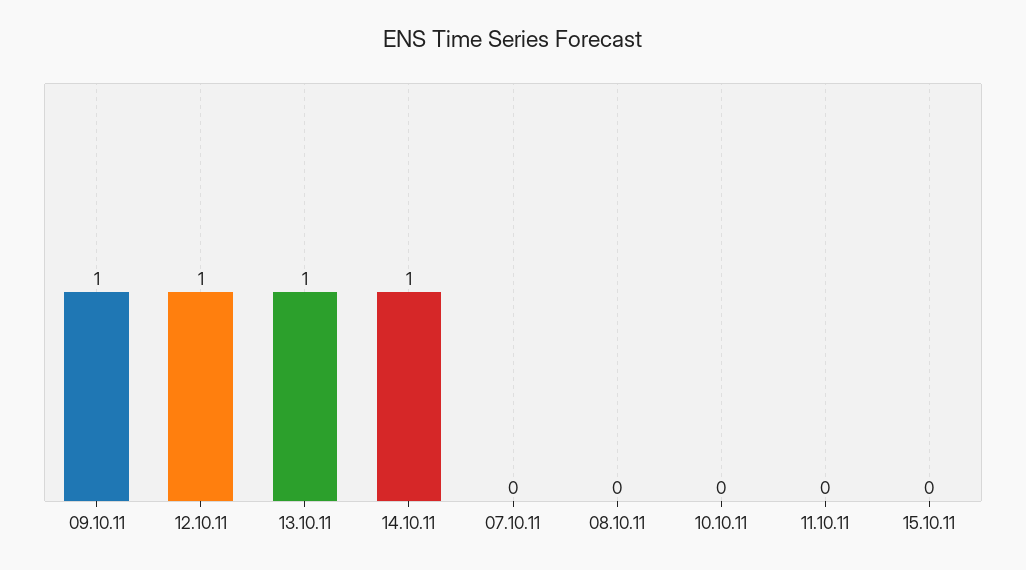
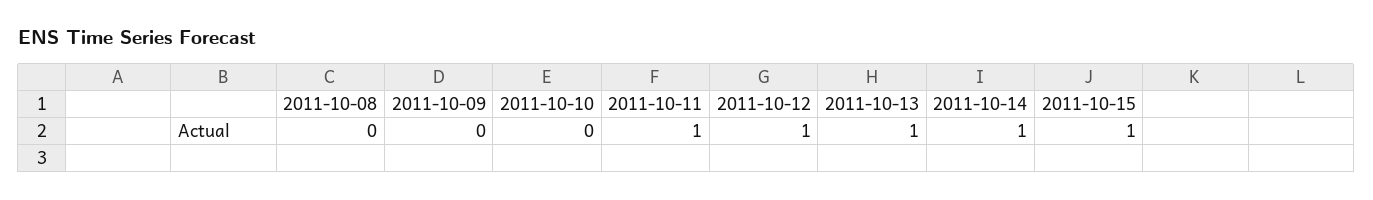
  {
-   "09.10.11": 1,
+   "09.10.11": 0,
    "12.10.11": 1,
    "13.10.11": 1,
    "14.10.11": 1,
-   "07.10.11": 0,
    "08.10.11": 0,
    "10.10.11": 0,
-   "11.10.11": 0,
+   "11.10.11": 1,
-   "15.10.11": 0
+   "15.10.11": 1
  }

